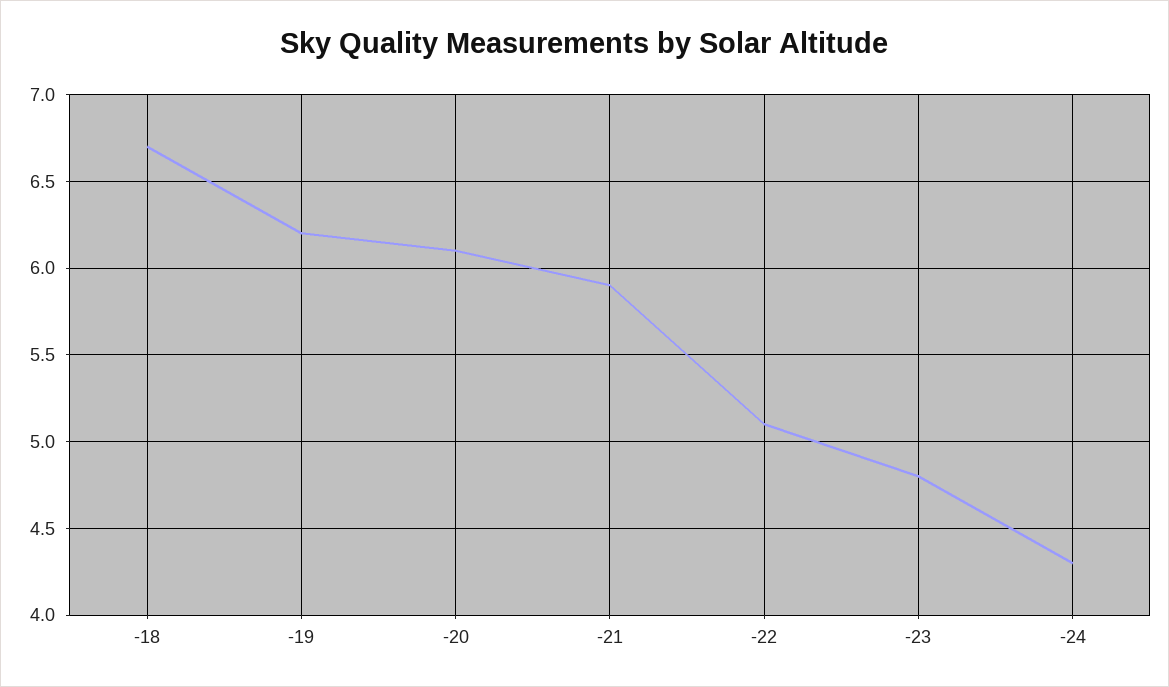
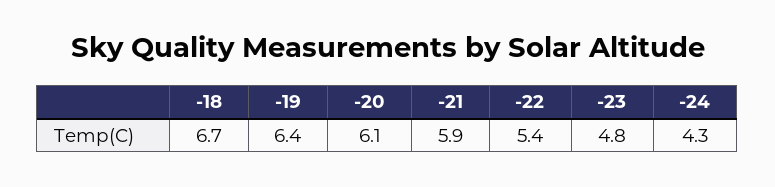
  {
    "-18": 6.7,
-   "-19": 6.2,
+   "-19": 6.4,
    "-20": 6.1,
    "-21": 5.9,
-   "-22": 5.1,
+   "-22": 5.4,
    "-23": 4.8,
    "-24": 4.3
  }

